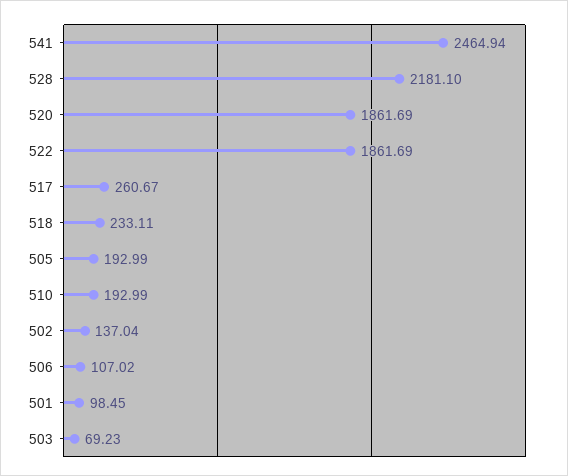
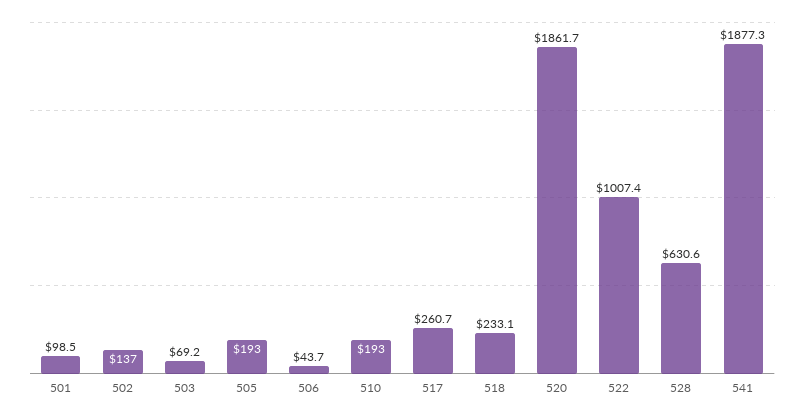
  {
-   "541": 2464.94,
+   "541": 1877.3,
-   "528": 2181.1,
+   "528": 630.6,
    "520": 1861.69,
-   "522": 1861.69,
+   "522": 1007.4,
    "517": 260.67,
    "518": 233.11,
    "505": 192.99,
    "510": 192.99,
    "502": 137.04,
-   "506": 107.02,
+   "506": 43.7,
    "501": 98.45,
    "503": 69.23
  }

